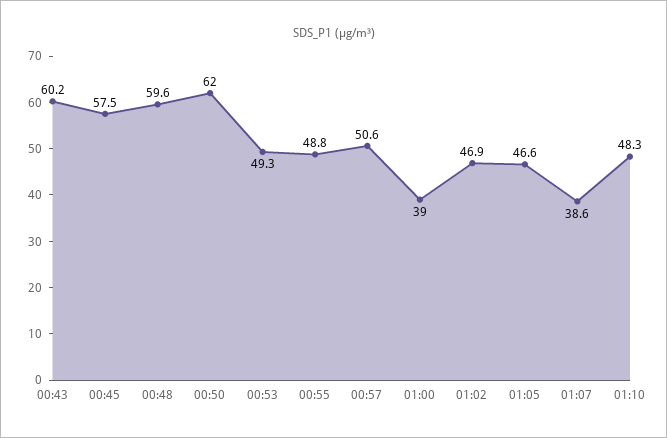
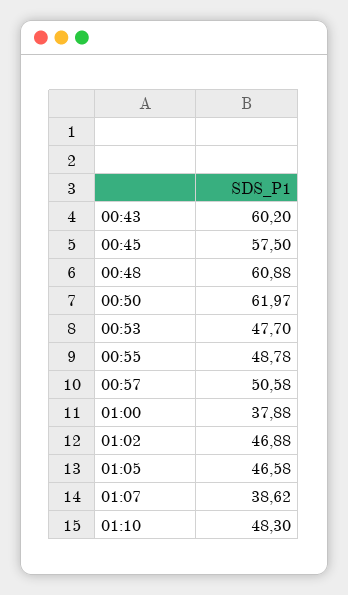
  {
    "00:43": 60.2,
    "00:45": 57.5,
-   "00:48": 59.6,
+   "00:48": 60.88,
    "00:50": 61.97,
-   "00:53": 49.3,
+   "00:53": 47.7,
    "00:55": 48.78,
    "00:57": 50.58,
-   "01:00": 39,
+   "01:00": 37.88,
    "01:02": 46.88,
    "01:05": 46.58,
    "01:07": 38.62,
    "01:10": 48.3
  }

